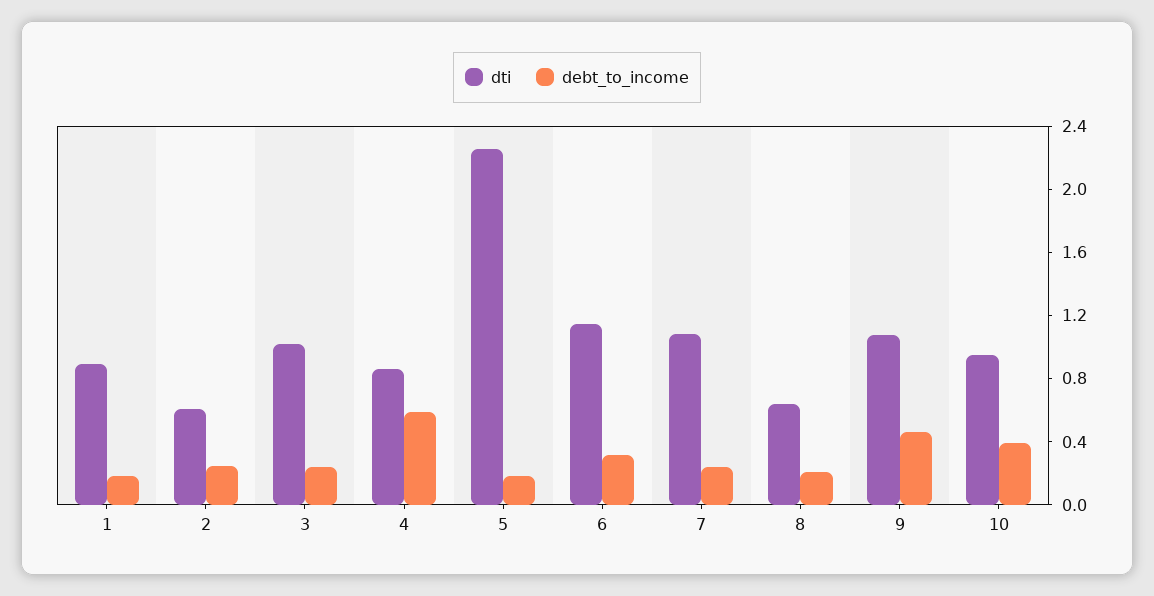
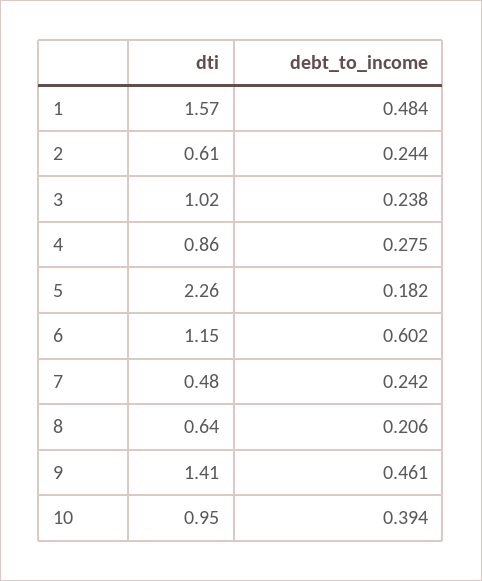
  {
    "dti": {
-     "1": 0.9,
+     "1": 1.57,
      "2": 0.61,
      "3": 1.02,
      "4": 0.86,
      "5": 2.26,
      "6": 1.15,
-     "7": 1.1,
+     "7": 0.48,
      "8": 0.64,
-     "9": 1.1,
+     "9": 1.41,
      "10": 0.95
    },
    "debt_to_income": {
-     "1": 0.2,
+     "1": 0.484,
      "2": 0.244,
      "3": 0.238,
-     "4": 0.6,
+     "4": 0.275,
      "5": 0.182,
-     "6": 0.3,
+     "6": 0.602,
      "7": 0.242,
      "8": 0.206,
      "9": 0.461,
      "10": 0.394
    }
  }

